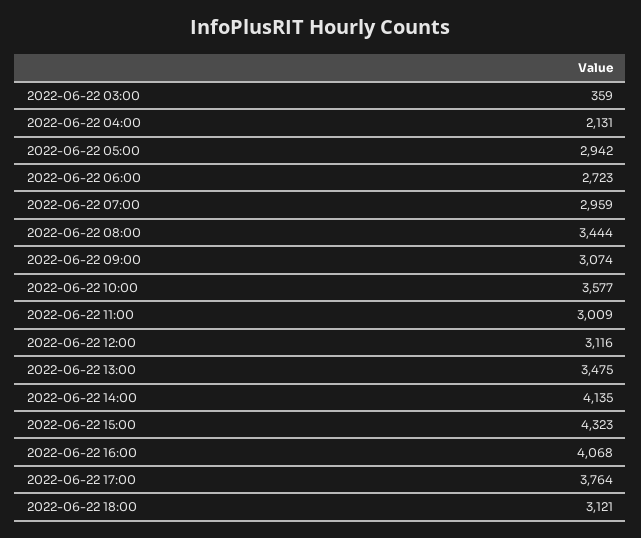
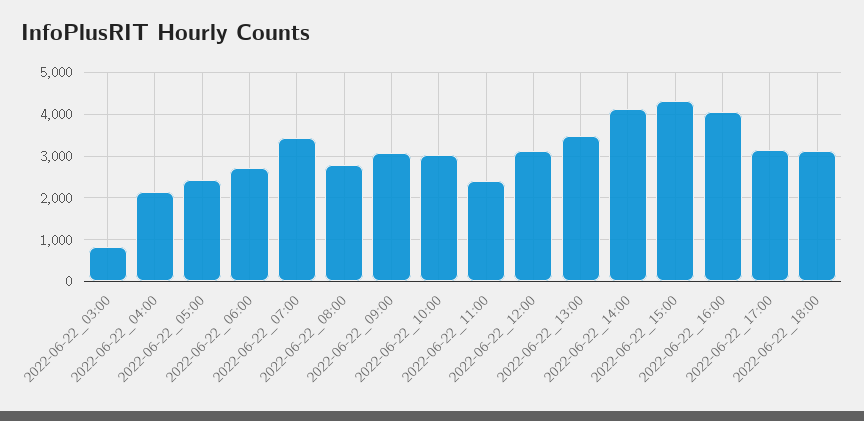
  {
-   "2022-06-22 03:00": 359,
+   "2022-06-22 03:00": 800,
    "2022-06-22 04:00": 2131,
-   "2022-06-22 05:00": 2942,
+   "2022-06-22 05:00": 2400,
    "2022-06-22 06:00": 2723,
-   "2022-06-22 07:00": 2959,
+   "2022-06-22 07:00": 3400,
-   "2022-06-22 08:00": 3444,
+   "2022-06-22 08:00": 2800,
    "2022-06-22 09:00": 3074,
-   "2022-06-22 10:00": 3577,
+   "2022-06-22 10:00": 3000,
-   "2022-06-22 11:00": 3009,
+   "2022-06-22 11:00": 2400,
    "2022-06-22 12:00": 3116,
    "2022-06-22 13:00": 3475,
    "2022-06-22 14:00": 4135,
    "2022-06-22 15:00": 4323,
    "2022-06-22 16:00": 4068,
-   "2022-06-22 17:00": 3764,
+   "2022-06-22 17:00": 3200,
    "2022-06-22 18:00": 3121
  }

